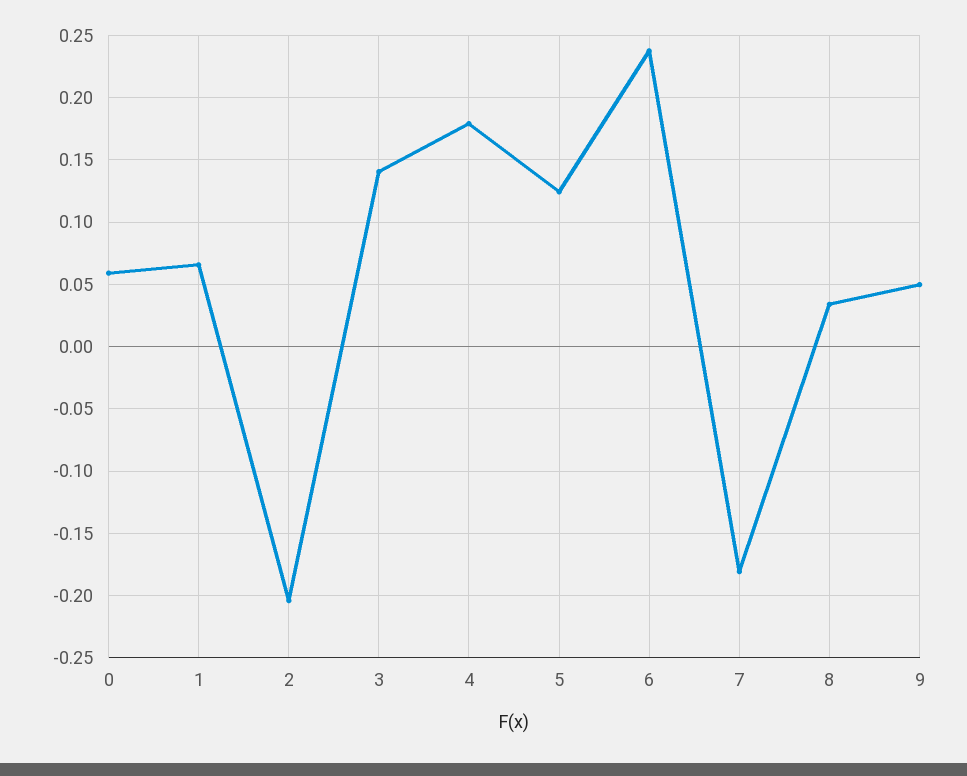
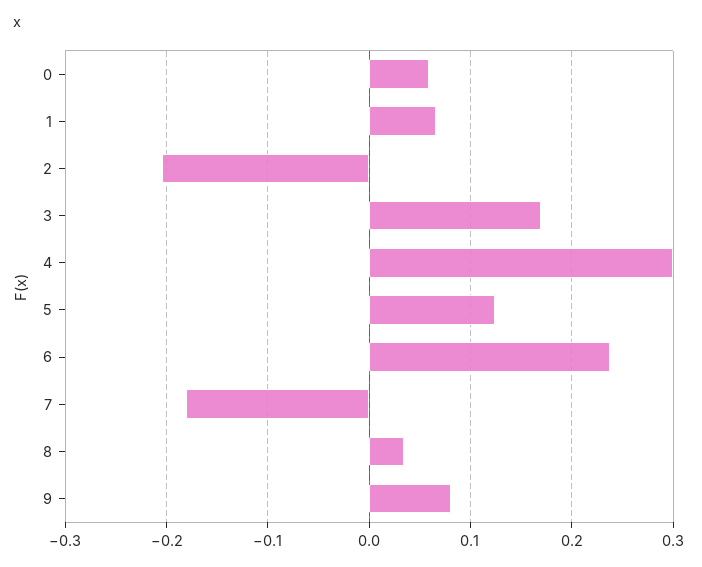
  {
    "0": 0.06,
    "1": 0.065,
    "2": -0.205,
-   "3": 0.14,
+   "3": 0.17,
-   "4": 0.18,
+   "4": 0.3,
    "5": 0.125,
    "6": 0.24,
    "7": -0.18,
    "8": 0.035,
-   "9": 0.05
+   "9": 0.08
  }

